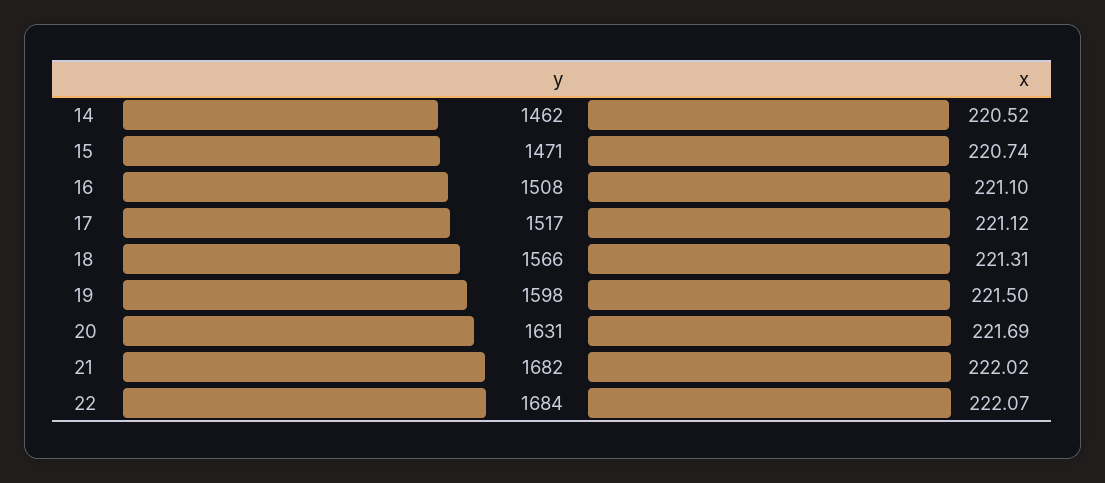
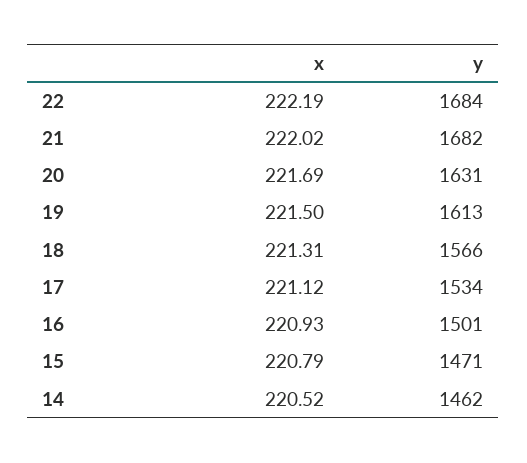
  {
    "y": {
      "14": 1462,
      "15": 1471,
-     "16": 1508,
+     "16": 1501,
-     "17": 1517,
+     "17": 1534,
      "18": 1566,
-     "19": 1598,
+     "19": 1613,
      "20": 1631,
      "21": 1682,
      "22": 1684
    },
    "x": {
      "14": 220.52,
-     "15": 220.74,
+     "15": 220.79,
-     "16": 221.1,
+     "16": 220.93,
      "17": 221.12,
      "18": 221.31,
      "19": 221.5,
      "20": 221.69,
      "21": 222.02,
-     "22": 222.07
+     "22": 222.19
    }
  }

